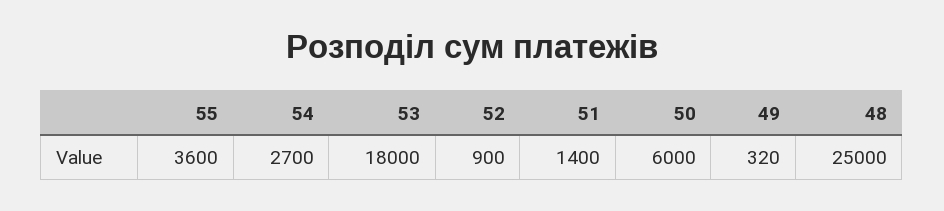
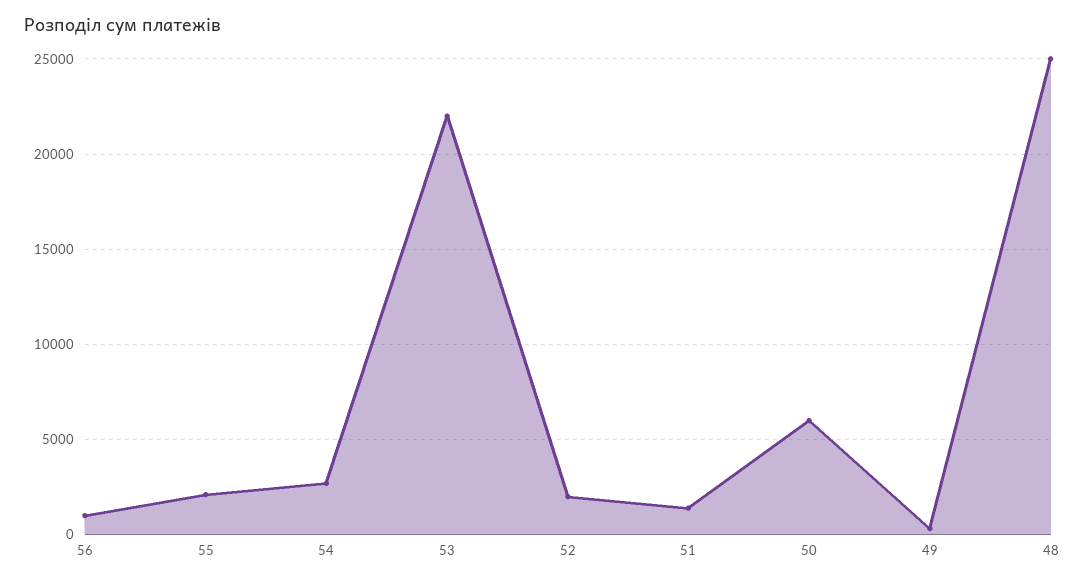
  {
-   "55": 3600,
+   "55": 2000,
    "54": 2700,
-   "53": 18000,
+   "53": 22000,
-   "52": 900,
+   "52": 2000,
    "51": 1400,
    "50": 6000,
    "49": 320,
-   "48": 25000
+   "48": 25000,
+   "56": 1000
  }

